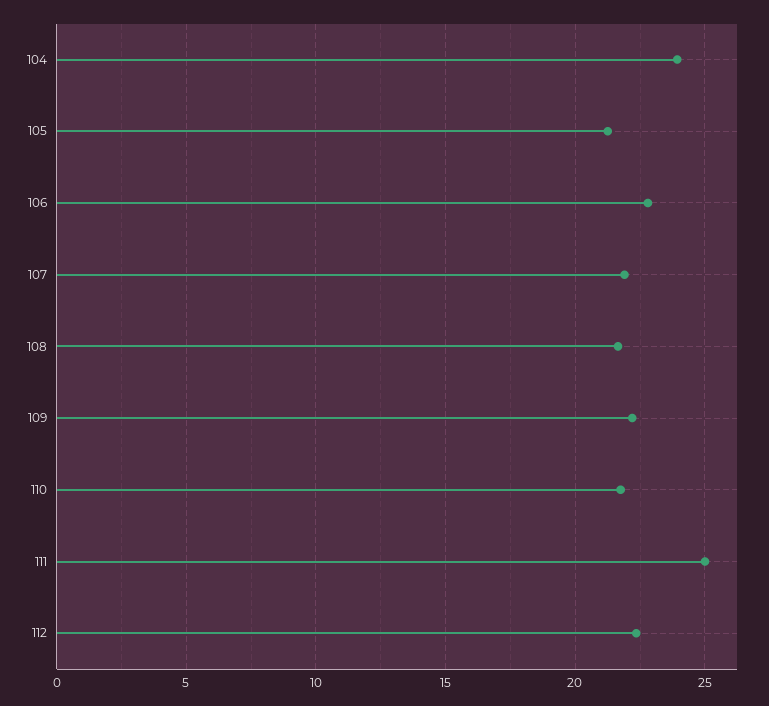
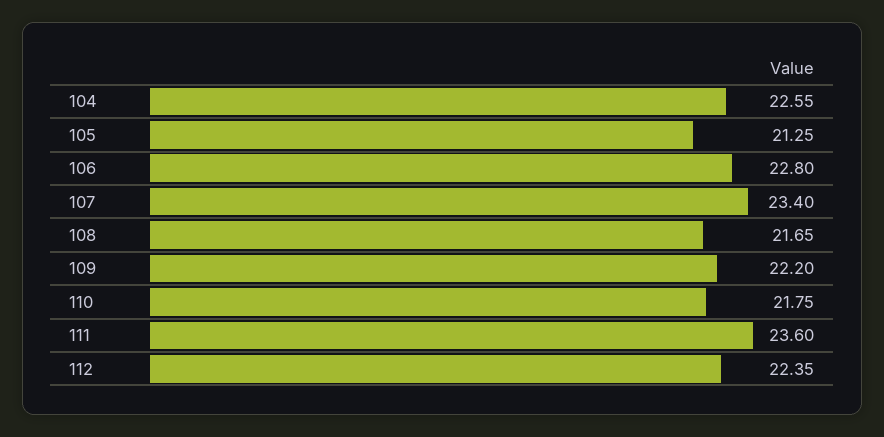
  {
-   "104": 24,
+   "104": 22.55,
    "105": 21.25,
    "106": 22.8,
-   "107": 22,
+   "107": 23.4,
    "108": 21.65,
    "109": 22.2,
    "110": 21.75,
-   "111": 25,
+   "111": 23.6,
    "112": 22.35
  }

